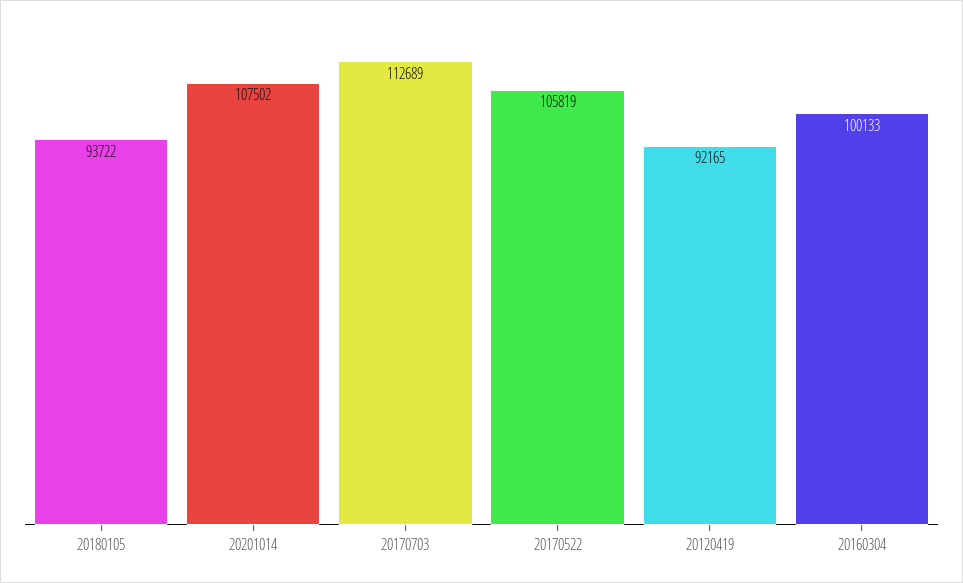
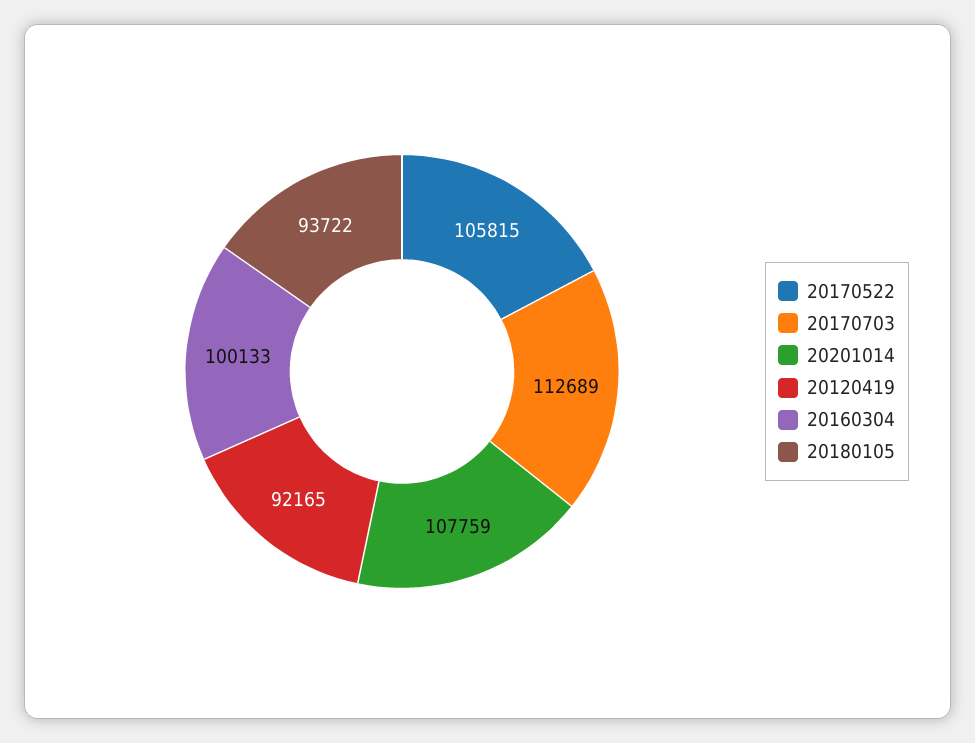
  {
    "20180105": 93722,
-   "20201014": 107502,
+   "20201014": 107759,
    "20170703": 112689,
-   "20170522": 105819,
+   "20170522": 105815,
    "20120419": 92165,
    "20160304": 100133
  }

